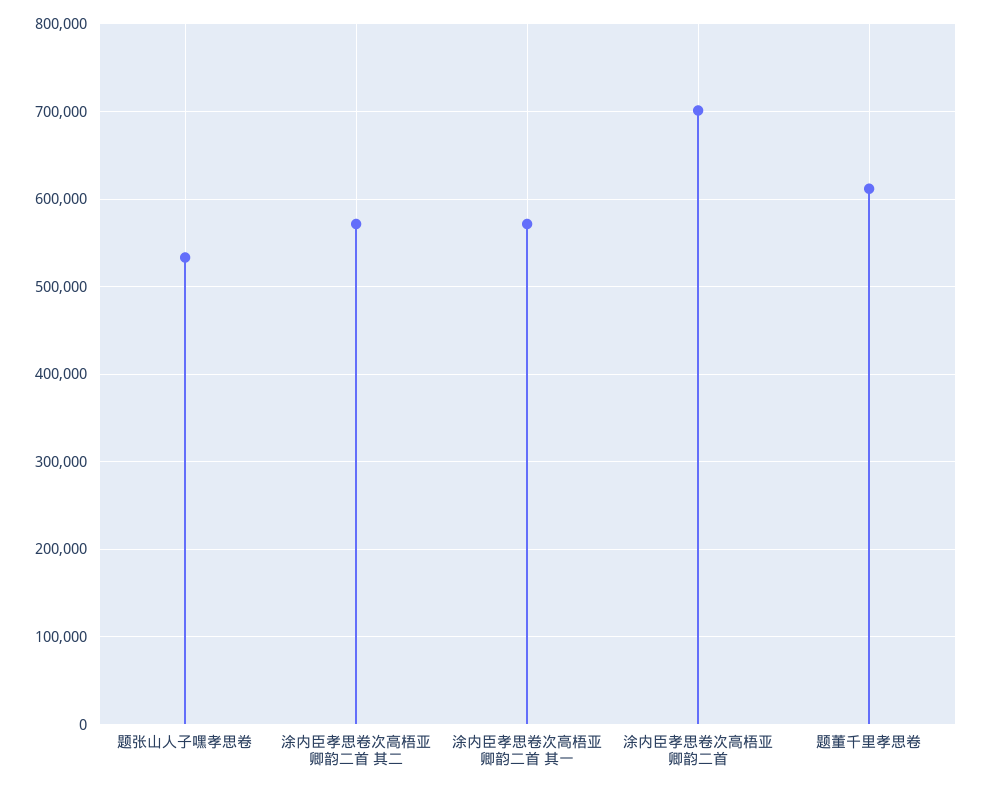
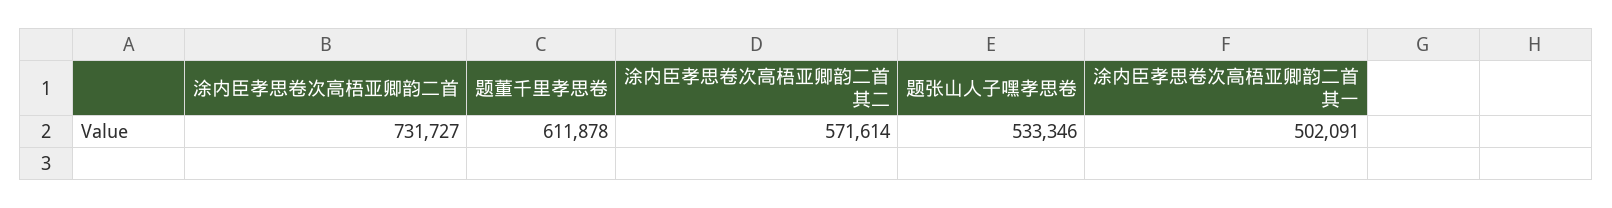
  {
    "题张山人子嘿孝思卷": 533346,
    "涂内臣孝思卷次高梧亚卿韵二首 其二": 571614,
-   "涂内臣孝思卷次高梧亚卿韵二首 其一": 570000,
+   "涂内臣孝思卷次高梧亚卿韵二首 其一": 502091,
-   "涂内臣孝思卷次高梧亚卿韵二首": 700000,
+   "涂内臣孝思卷次高梧亚卿韵二首": 731727,
    "题董千里孝思卷": 611878
  }

